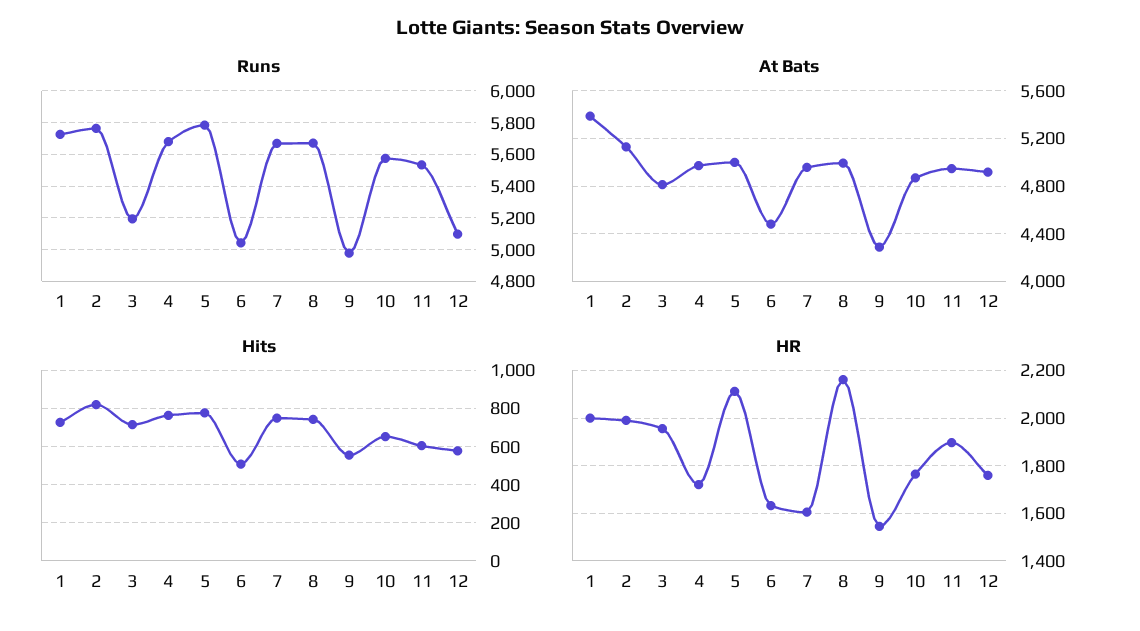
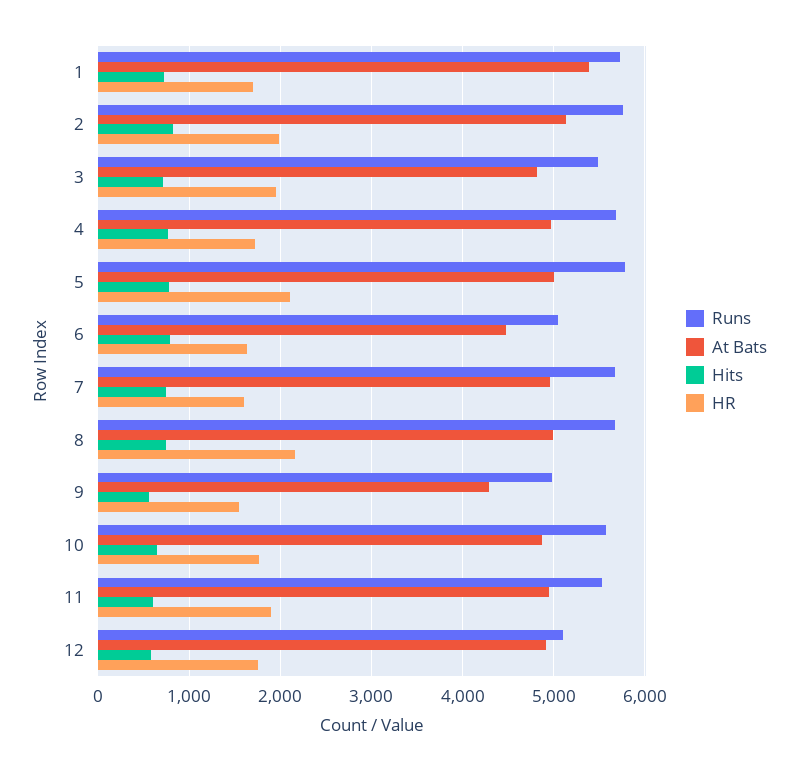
  {
    "Runs": {
      "1": 5750,
      "2": 5750,
-     "3": 5200,
+     "3": 5500,
      "4": 5700,
      "5": 5800,
      "6": 5050,
      "7": 5650,
      "8": 5650,
      "9": 5000,
      "10": 5600,
      "11": 5550,
      "12": 5100
    },
    "At Bats": {
      "1": 5400,
      "2": 5100,
      "3": 4800,
      "4": 5000,
      "5": 5000,
      "6": 4500,
      "7": 5000,
      "8": 5000,
      "9": 4300,
      "10": 4900,
      "11": 4900,
      "12": 4900
    },
    "Hits": {
      "1": 750,
      "2": 800,
      "3": 700,
      "4": 750,
      "5": 800,
-     "6": 500,
+     "6": 800,
      "7": 750,
      "8": 750,
      "9": 550,
      "10": 650,
      "11": 600,
      "12": 600
    },
    "HR": {
-     "1": 2000,
+     "1": 1700,
      "2": 2000,
      "3": 1950,
      "4": 1700,
      "5": 2100,
      "6": 1650,
      "7": 1600,
      "8": 2150,
      "9": 1550,
      "10": 1750,
      "11": 1900,
      "12": 1750
    }
  }

